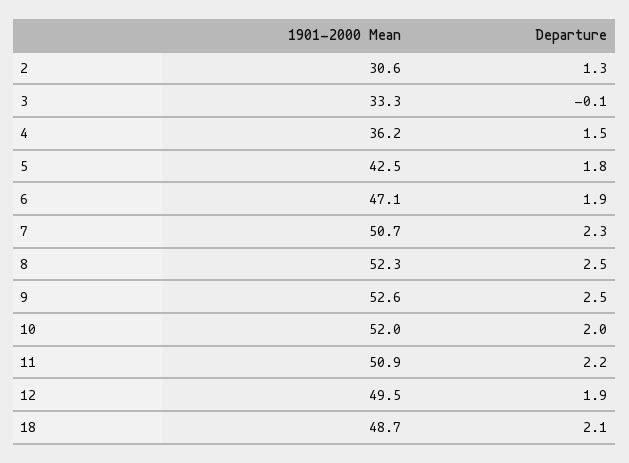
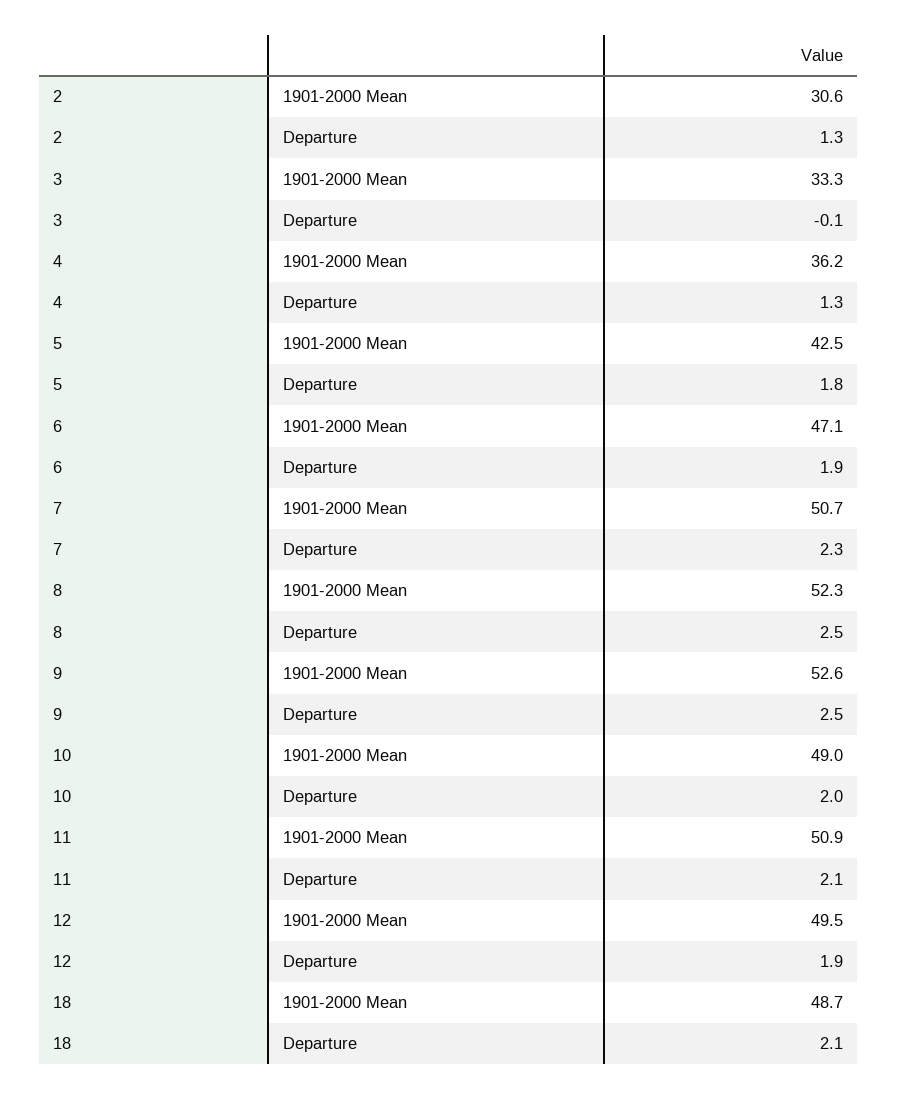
  {
    "1901-2000 Mean": {
      "2": 30.6,
      "3": 33.3,
      "4": 36.2,
      "5": 42.5,
      "6": 47.1,
      "7": 50.7,
      "8": 52.3,
      "9": 52.6,
-     "10": 52,
+     "10": 49,
      "11": 50.9,
      "12": 49.5,
      "18": 48.7
    },
    "Departure": {
      "2": 1.3,
      "3": -0.1,
-     "4": 1.5,
+     "4": 1.3,
      "5": 1.8,
      "6": 1.9,
      "7": 2.3,
      "8": 2.5,
      "9": 2.5,
      "10": 2,
-     "11": 2.2,
+     "11": 2.1,
      "12": 1.9,
      "18": 2.1
    }
  }

